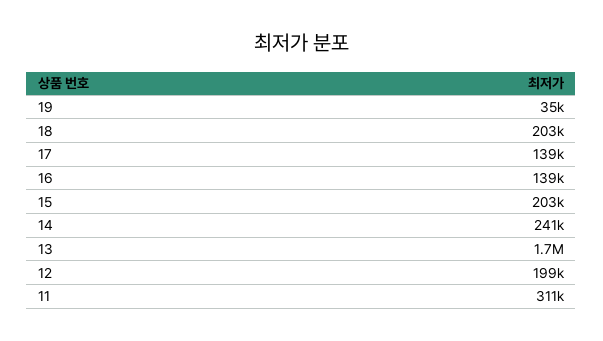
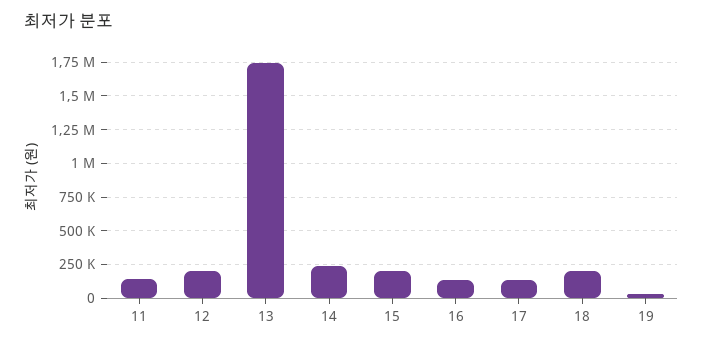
  {
    "19": 35000,
    "18": 203000,
    "17": 139000,
    "16": 139000,
    "15": 203000,
    "14": 241000,
    "13": 1700000,
    "12": 199000,
-   "11": 311000
+   "11": 150000
  }

